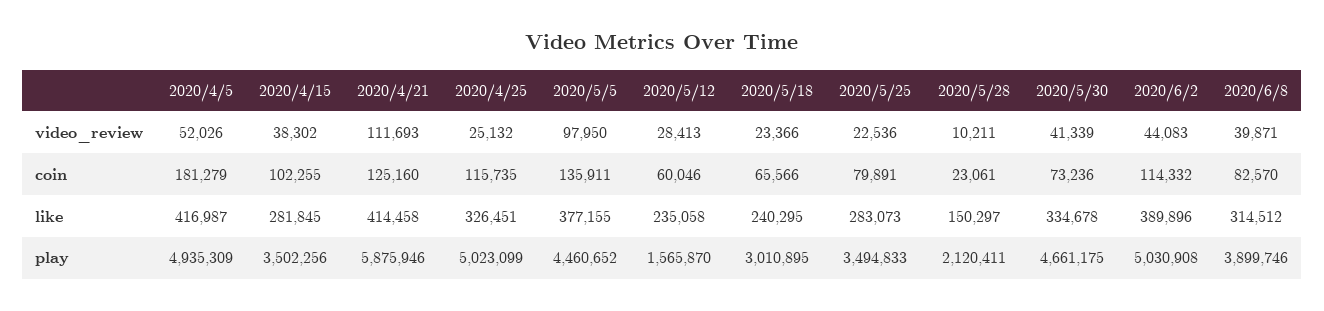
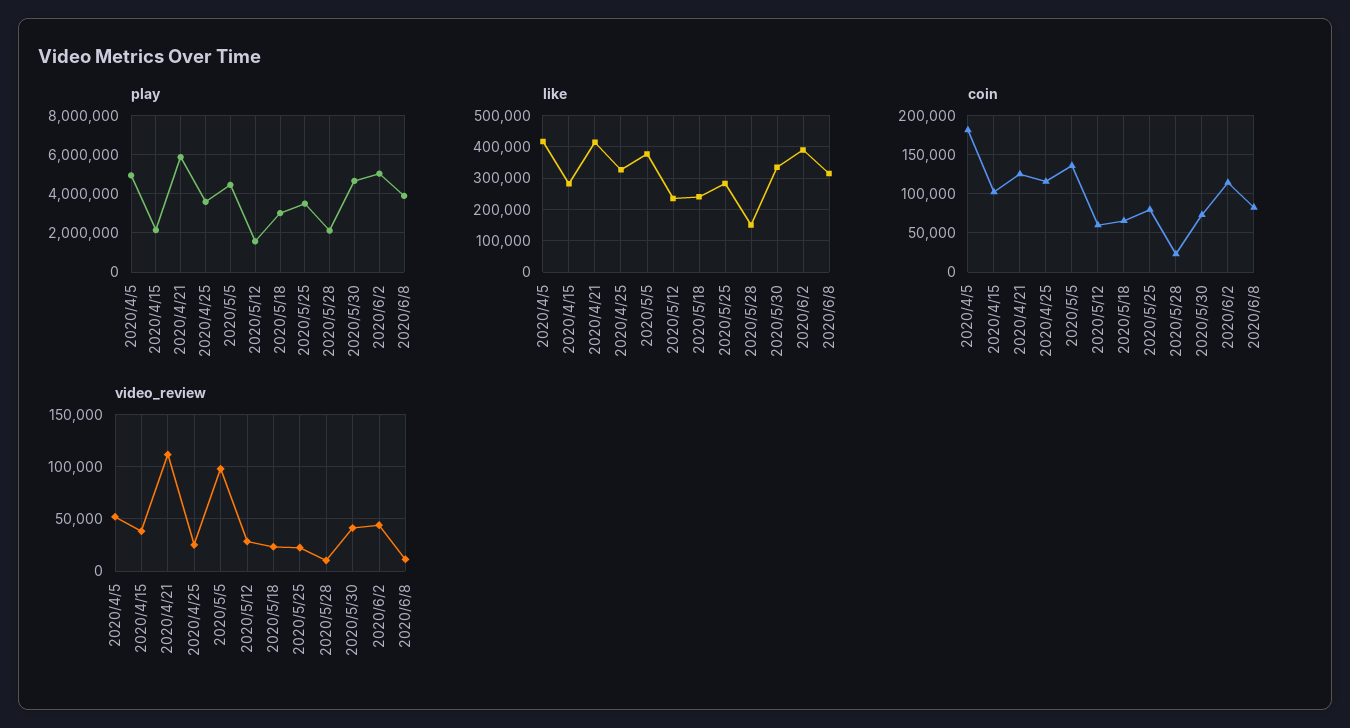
  {
    "video_review": {
      "2020/4/5": 52026,
      "2020/4/15": 38302,
      "2020/4/21": 111693,
      "2020/4/25": 25132,
      "2020/5/5": 97950,
      "2020/5/12": 28413,
      "2020/5/18": 23366,
      "2020/5/25": 22536,
      "2020/5/28": 10211,
      "2020/5/30": 41339,
      "2020/6/2": 44083,
-     "2020/6/8": 39871
+     "2020/6/8": 10000
    },
    "coin": {
      "2020/4/5": 181279,
      "2020/4/15": 102255,
      "2020/4/21": 125160,
      "2020/4/25": 115735,
      "2020/5/5": 135911,
      "2020/5/12": 60046,
      "2020/5/18": 65566,
      "2020/5/25": 79891,
      "2020/5/28": 23061,
      "2020/5/30": 73236,
      "2020/6/2": 114332,
      "2020/6/8": 82570
    },
    "like": {
      "2020/4/5": 416987,
      "2020/4/15": 281845,
      "2020/4/21": 414458,
      "2020/4/25": 326451,
      "2020/5/5": 377155,
      "2020/5/12": 235058,
      "2020/5/18": 240295,
      "2020/5/25": 283073,
      "2020/5/28": 150297,
      "2020/5/30": 334678,
      "2020/6/2": 389896,
      "2020/6/8": 314512
    },
    "play": {
      "2020/4/5": 4935309,
-     "2020/4/15": 3502256,
+     "2020/4/15": 2000000,
      "2020/4/21": 5875946,
-     "2020/4/25": 5023099,
+     "2020/4/25": 3500000,
      "2020/5/5": 4460652,
      "2020/5/12": 1565870,
      "2020/5/18": 3010895,
      "2020/5/25": 3494833,
      "2020/5/28": 2120411,
      "2020/5/30": 4661175,
      "2020/6/2": 5030908,
      "2020/6/8": 3899746
    }
  }

